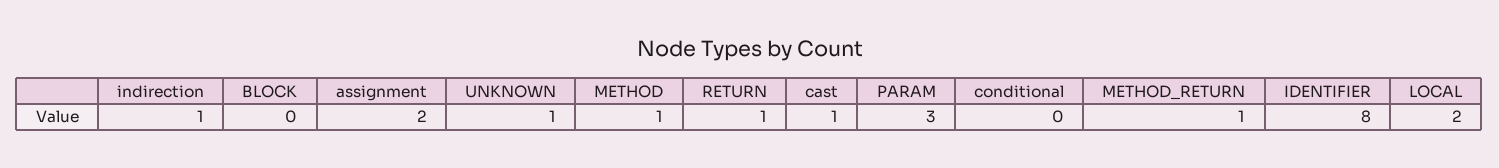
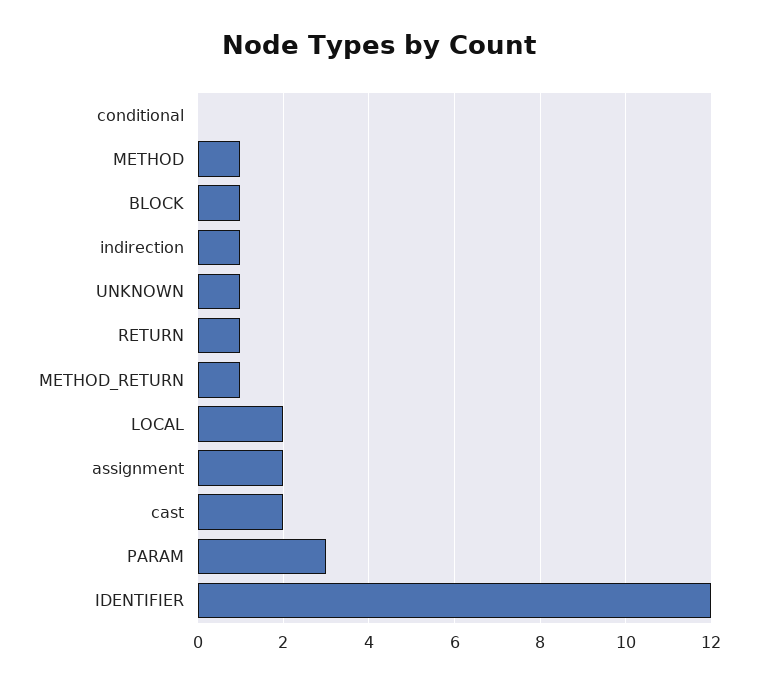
  {
    "indirection": 1,
-   "BLOCK": 0,
+   "BLOCK": 1,
    "assignment": 2,
    "UNKNOWN": 1,
    "METHOD": 1,
    "RETURN": 1,
-   "cast": 1,
+   "cast": 2,
    "PARAM": 3,
    "conditional": 0,
    "METHOD_RETURN": 1,
-   "IDENTIFIER": 8,
+   "IDENTIFIER": 12,
    "LOCAL": 2
  }

